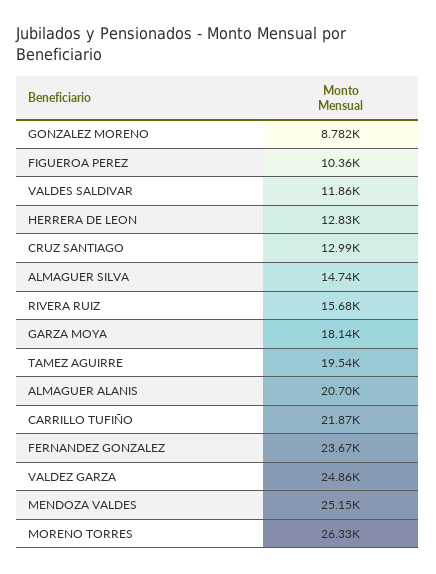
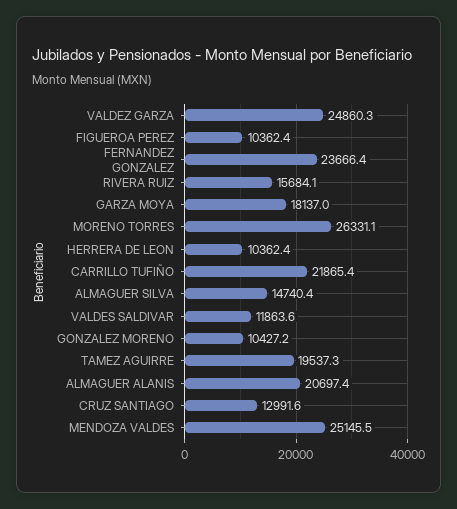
  {
-   "GONZALEZ MORENO": 8782,
+   "GONZALEZ MORENO": 10427.2,
    "FIGUEROA PEREZ": 10362.4,
    "VALDES SALDIVAR": 11863.6,
-   "HERRERA DE LEON": 12830,
+   "HERRERA DE LEON": 10362.4,
    "CRUZ SANTIAGO": 12991.6,
    "ALMAGUER SILVA": 14740.4,
    "RIVERA RUIZ": 15684.1,
    "GARZA MOYA": 18137,
    "TAMEZ AGUIRRE": 19537.3,
    "ALMAGUER ALANIS": 20697.4,
    "CARRILLO TUFIÑO": 21865.4,
    "FERNANDEZ GONZALEZ": 23666.4,
    "VALDEZ GARZA": 24860.3,
    "MENDOZA VALDES": 25145.5,
    "MORENO TORRES": 26331.1
  }

